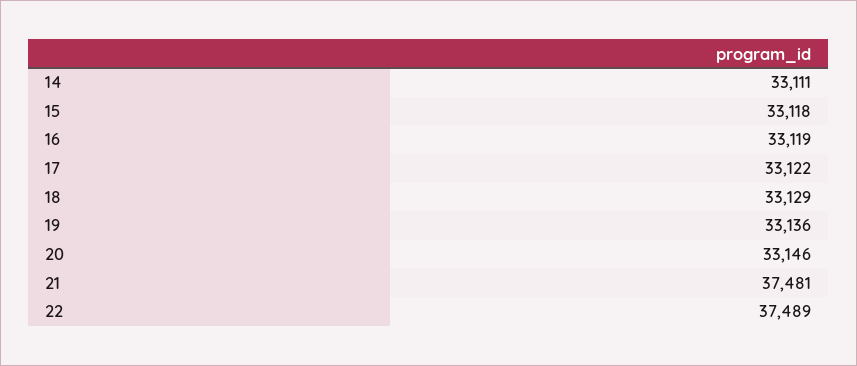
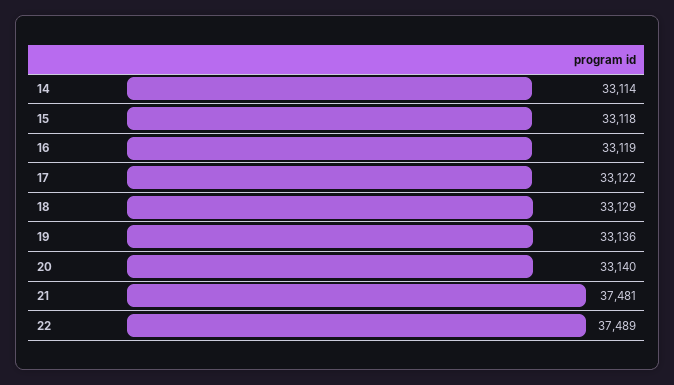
  {
-   "14": 33111,
+   "14": 33114,
    "15": 33118,
    "16": 33119,
    "17": 33122,
    "18": 33129,
    "19": 33136,
-   "20": 33146,
+   "20": 33140,
    "21": 37481,
    "22": 37489
  }

